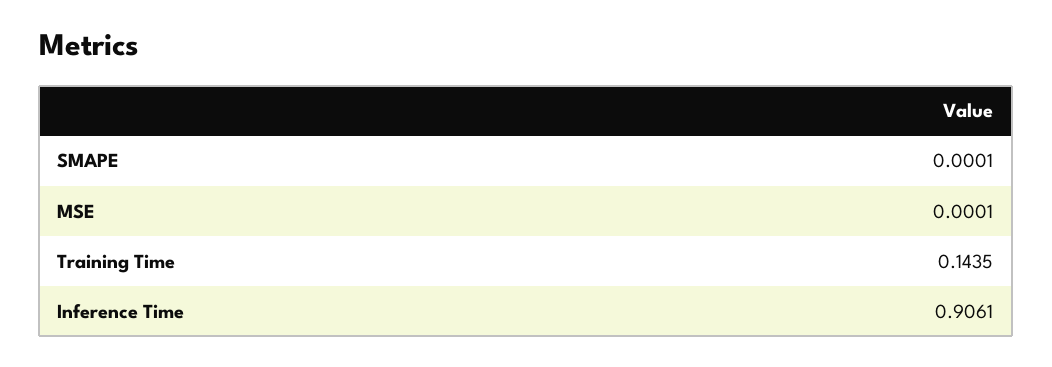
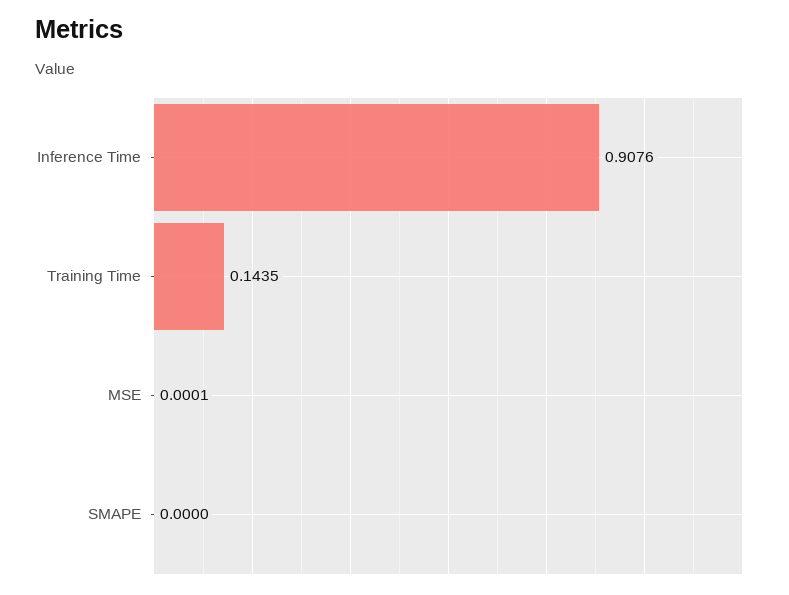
  {
-   "SMAPE": 0.0001,
+   "SMAPE": 0,
    "MSE": 0.0001,
    "Training Time": 0.1435,
-   "Inference Time": 0.9061
+   "Inference Time": 0.9076
  }

